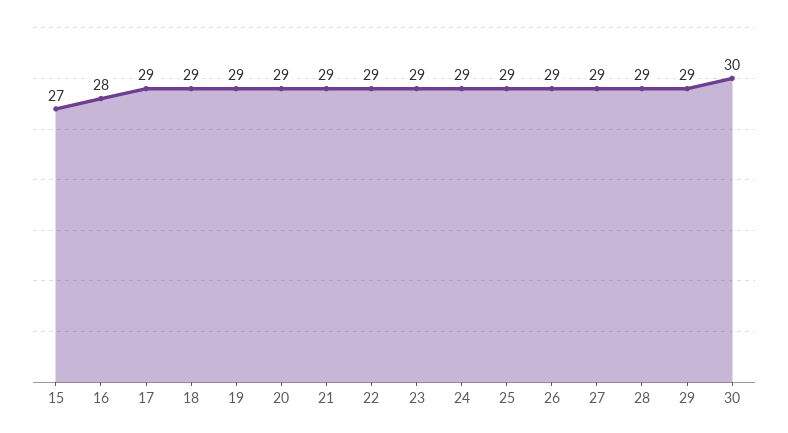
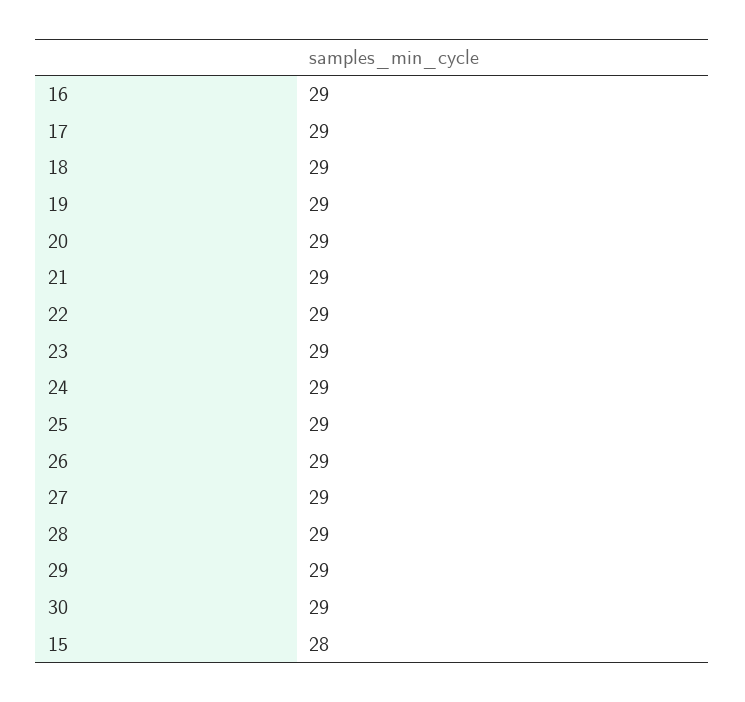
  {
-   "15": 27,
+   "15": 28,
-   "16": 28,
+   "16": 29,
    "17": 29,
    "18": 29,
    "19": 29,
    "20": 29,
    "21": 29,
    "22": 29,
    "23": 29,
    "24": 29,
    "25": 29,
    "26": 29,
    "27": 29,
    "28": 29,
    "29": 29,
-   "30": 30
+   "30": 29
  }

